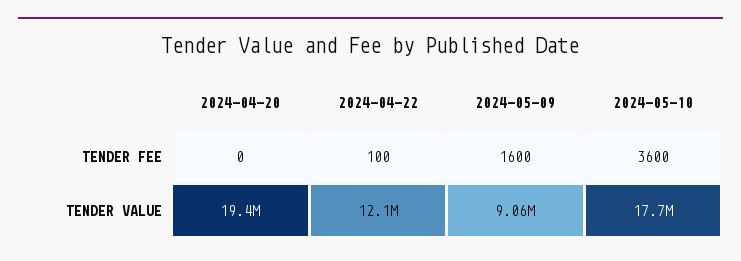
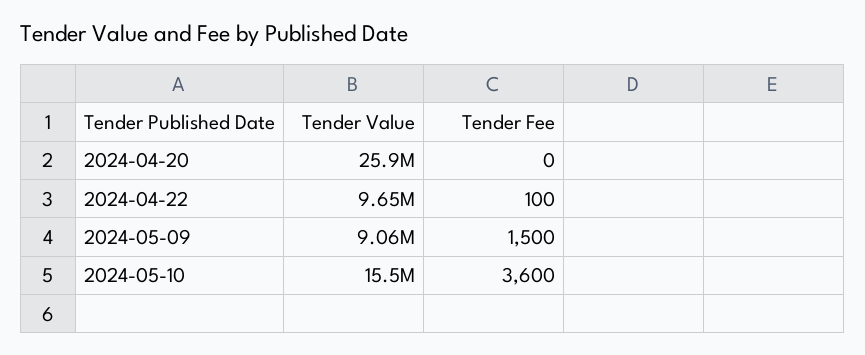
  {
    "2024-04-20": {
      "TENDER FEE": 0,
-     "TENDER VALUE": 19400000
+     "TENDER VALUE": 25900000
    },
    "2024-04-22": {
      "TENDER FEE": 100,
-     "TENDER VALUE": 12100000
+     "TENDER VALUE": 9650000
    },
    "2024-05-09": {
-     "TENDER FEE": 1600,
+     "TENDER FEE": 1500,
      "TENDER VALUE": 9060000
    },
    "2024-05-10": {
      "TENDER FEE": 3600,
-     "TENDER VALUE": 17700000
+     "TENDER VALUE": 15500000
    }
  }

